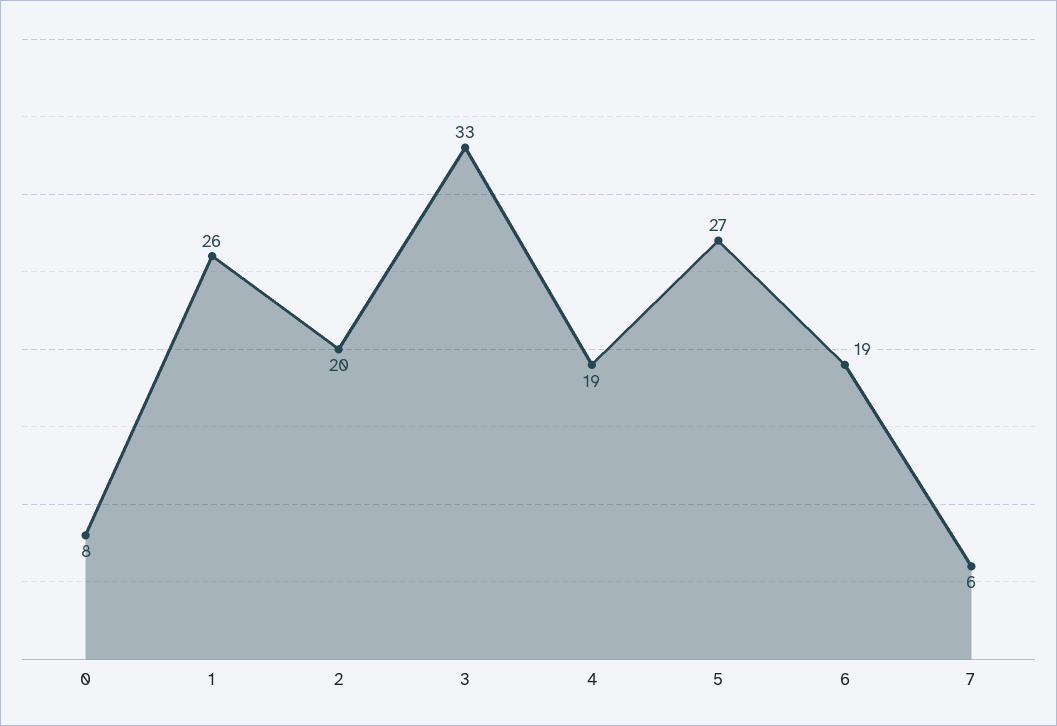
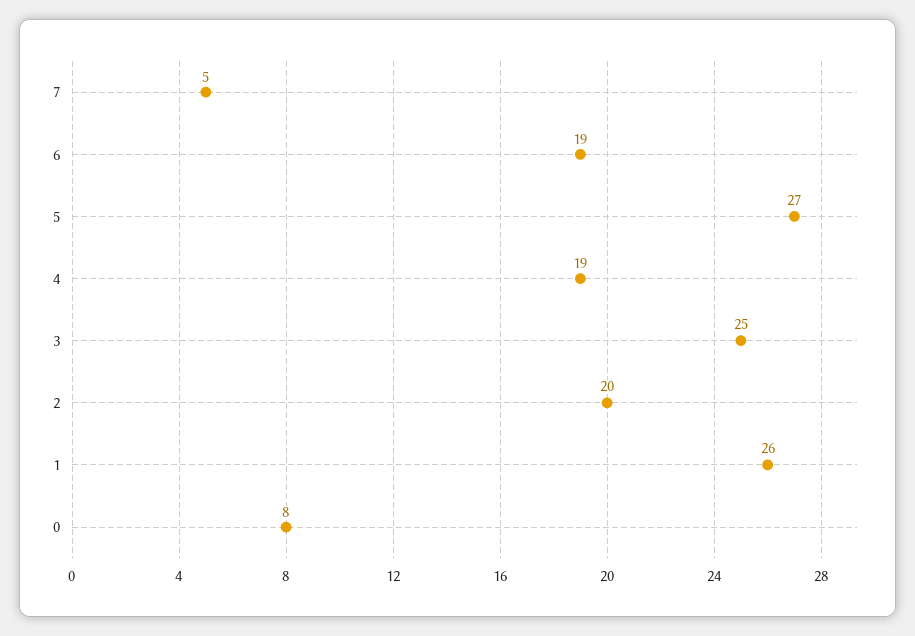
  {
    "0": 8,
    "1": 26,
    "2": 20,
-   "3": 33,
+   "3": 25,
    "4": 19,
    "5": 27,
    "6": 19,
-   "7": 6
+   "7": 5
  }

